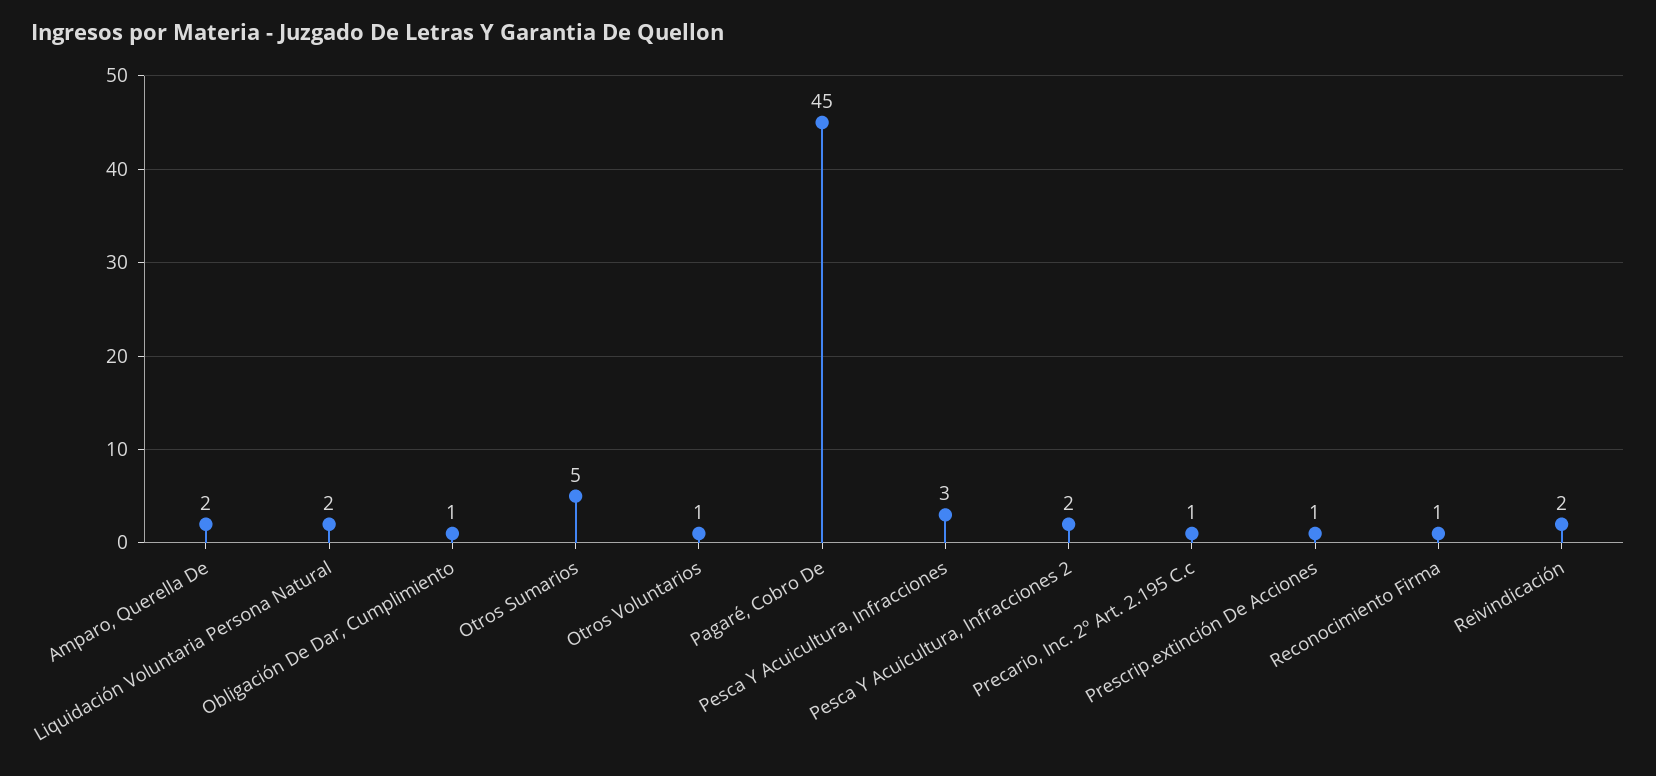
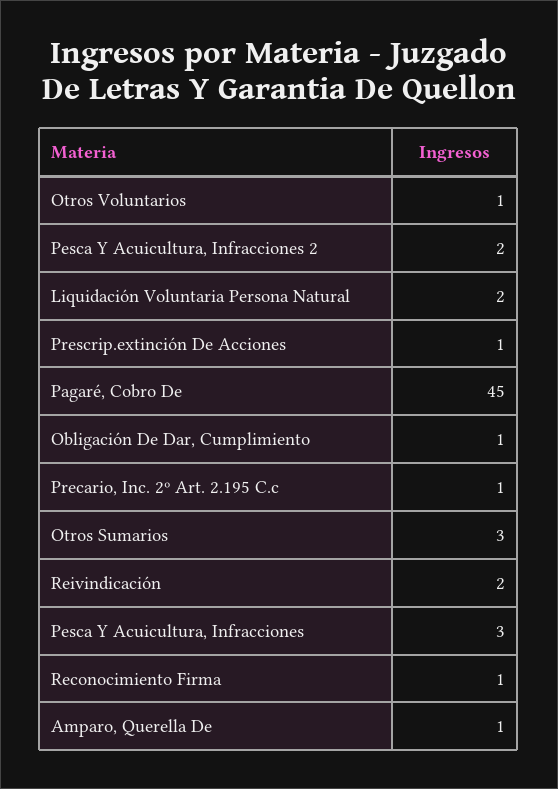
  {
-   "Amparo, Querella De": 2,
+   "Amparo, Querella De": 1,
    "Liquidación Voluntaria Persona Natural": 2,
    "Obligación De Dar, Cumplimiento": 1,
-   "Otros Sumarios": 5,
+   "Otros Sumarios": 3,
    "Otros Voluntarios": 1,
    "Pagaré, Cobro De": 45,
    "Pesca Y Acuicultura, Infracciones": 3,
    "Pesca Y Acuicultura, Infracciones 2": 2,
    "Precario, Inc. 2º Art. 2.195 C.c": 1,
    "Prescrip.extinción De Acciones": 1,
    "Reconocimiento Firma": 1,
    "Reivindicación": 2
  }

